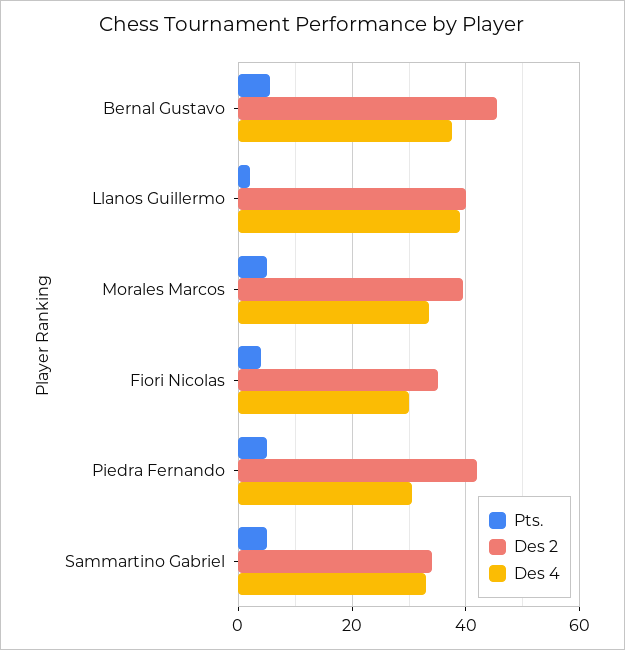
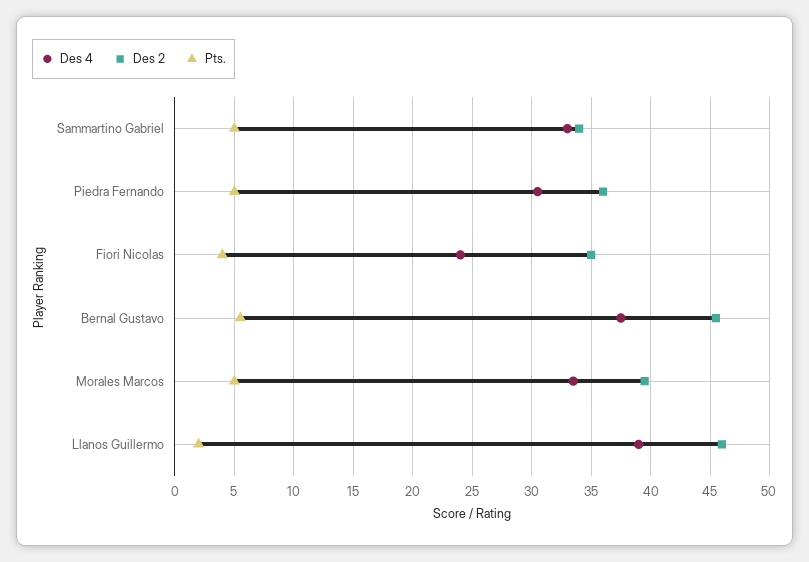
  {
    "Pts.": {
      "Bernal Gustavo": 6,
      "Llanos Guillermo": 2,
      "Morales Marcos": 5,
      "Fiori Nicolas": 4,
      "Piedra Fernando": 5,
      "Sammartino Gabriel": 5
    },
    "Des 2": {
      "Bernal Gustavo": 46,
-     "Llanos Guillermo": 40,
+     "Llanos Guillermo": 46,
      "Morales Marcos": 40,
      "Fiori Nicolas": 35,
-     "Piedra Fernando": 42,
+     "Piedra Fernando": 36,
      "Sammartino Gabriel": 34
    },
    "Des 4": {
      "Bernal Gustavo": 38,
      "Llanos Guillermo": 39,
      "Morales Marcos": 34,
-     "Fiori Nicolas": 30,
+     "Fiori Nicolas": 24,
      "Piedra Fernando": 31,
      "Sammartino Gabriel": 33
    }
  }

